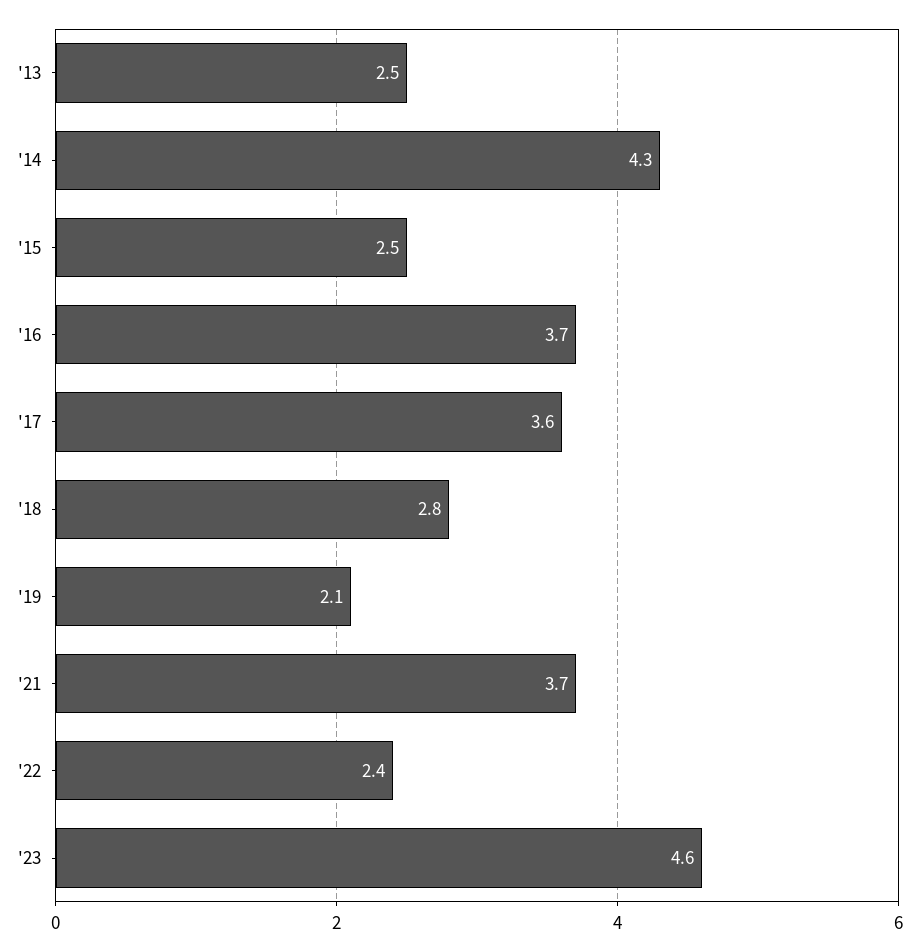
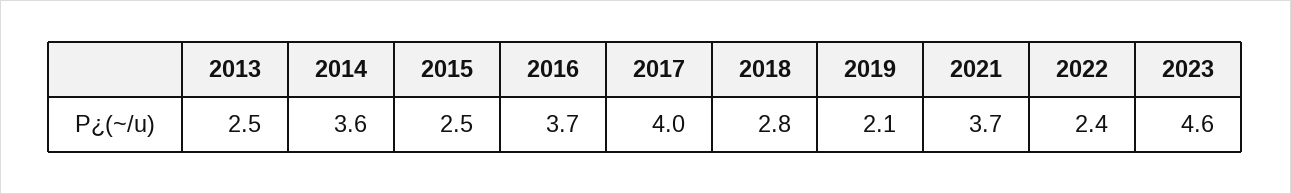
  {
    "'13": 2.5,
-   "'14": 4.3,
+   "'14": 3.6,
    "'15": 2.5,
    "'16": 3.7,
-   "'17": 3.6,
+   "'17": 4,
    "'18": 2.8,
    "'19": 2.1,
    "'21": 3.7,
    "'22": 2.4,
    "'23": 4.6
  }

